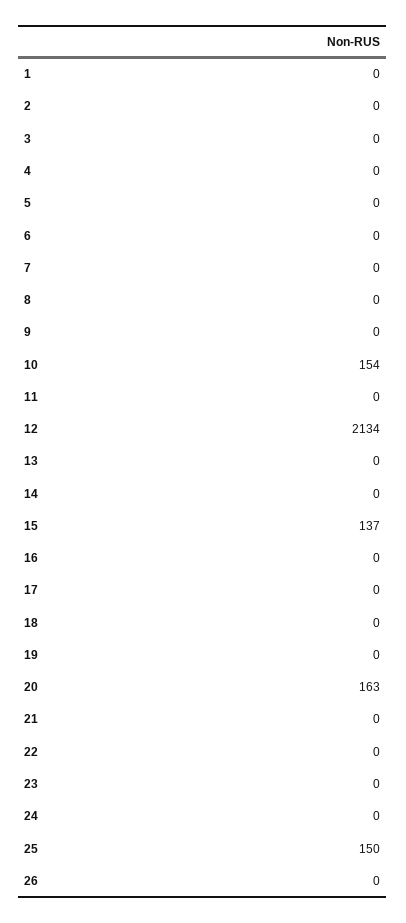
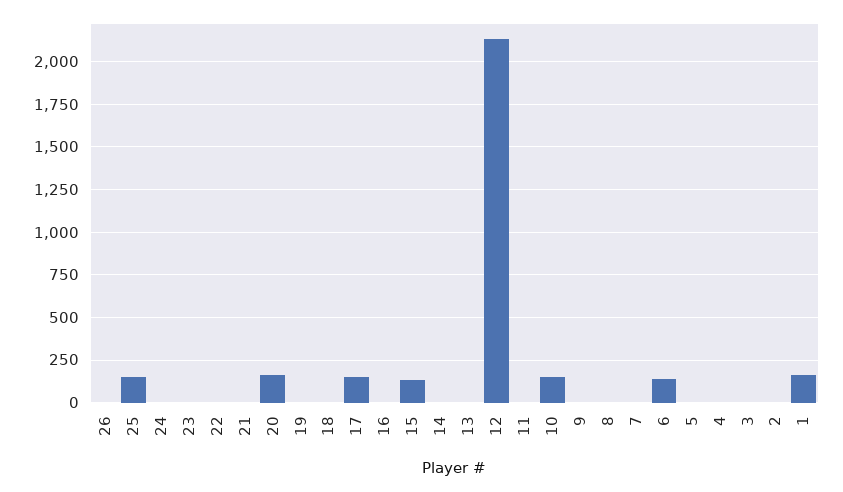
  {
-   "1": 0,
+   "1": 150,
    "2": 0,
    "3": 0,
    "4": 0,
    "5": 0,
-   "6": 0,
+   "6": 150,
    "7": 0,
    "8": 0,
    "9": 0,
    "10": 154,
    "11": 0,
    "12": 2134,
    "13": 0,
    "14": 0,
    "15": 137,
    "16": 0,
-   "17": 0,
+   "17": 150,
    "18": 0,
    "19": 0,
    "20": 163,
    "21": 0,
    "22": 0,
    "23": 0,
    "24": 0,
    "25": 150,
    "26": 0
  }

